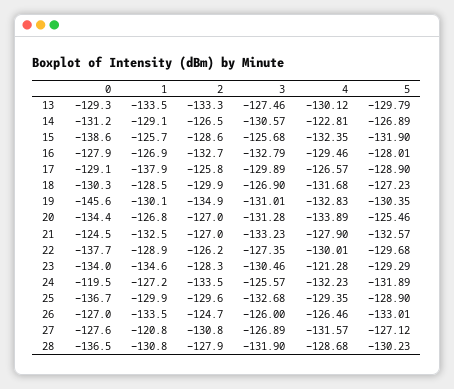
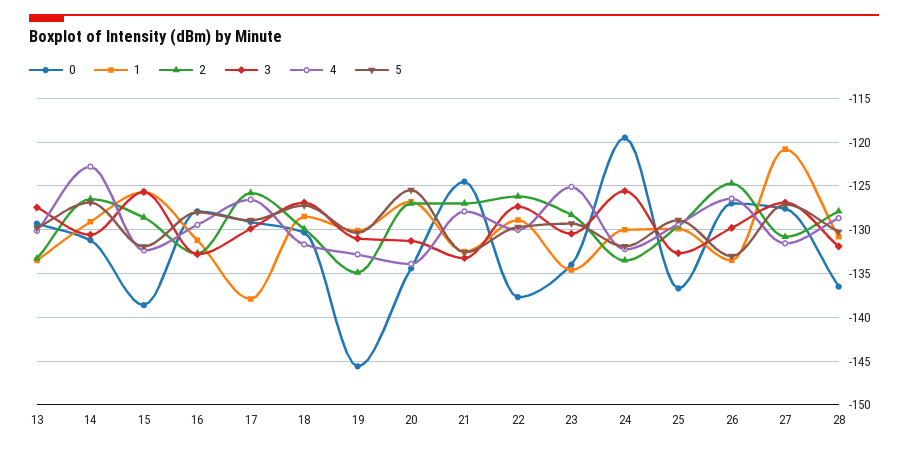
  {
    "0": {
      "13": -129.3,
      "14": -131.2,
      "15": -138.6,
      "16": -127.9,
      "17": -129.1,
      "18": -130.3,
      "19": -145.6,
      "20": -134.4,
      "21": -124.5,
      "22": -137.7,
      "23": -134,
      "24": -119.5,
      "25": -136.7,
      "26": -127,
      "27": -127.6,
      "28": -136.5
    },
    "1": {
      "13": -133.5,
      "14": -129.1,
      "15": -125.7,
-     "16": -126.9,
+     "16": -131,
      "17": -137.9,
      "18": -128.5,
      "19": -130.1,
      "20": -126.8,
      "21": -132.5,
      "22": -128.9,
      "23": -134.6,
-     "24": -127.2,
+     "24": -130,
      "25": -129.9,
      "26": -133.5,
      "27": -120.8,
      "28": -130.8
    },
    "2": {
      "13": -133.3,
      "14": -126.5,
      "15": -128.6,
      "16": -132.7,
      "17": -125.8,
      "18": -129.9,
      "19": -134.9,
      "20": -127,
      "21": -127,
      "22": -126.2,
      "23": -128.3,
      "24": -133.5,
      "25": -129.6,
      "26": -124.7,
      "27": -130.8,
      "28": -127.9
    },
    "3": {
      "13": -127.46,
      "14": -130.57,
      "15": -125.68,
      "16": -132.79,
      "17": -129.89,
      "18": -126.9,
      "19": -131.01,
      "20": -131.28,
      "21": -133.23,
      "22": -127.35,
      "23": -130.46,
      "24": -125.57,
      "25": -132.68,
-     "26": -126,
+     "26": -130,
      "27": -126.89,
      "28": -131.9
    },
    "4": {
      "13": -130.12,
      "14": -122.81,
      "15": -132.35,
      "16": -129.46,
      "17": -126.57,
      "18": -131.68,
      "19": -132.83,
      "20": -133.89,
      "21": -127.9,
      "22": -130.01,
-     "23": -121.28,
+     "23": -125,
      "24": -132.23,
      "25": -129.35,
      "26": -126.46,
      "27": -131.57,
      "28": -128.68
    },
    "5": {
      "13": -129.79,
      "14": -126.89,
      "15": -131.9,
      "16": -128.01,
      "17": -128.9,
      "18": -127.23,
      "19": -130.35,
      "20": -125.46,
      "21": -132.57,
      "22": -129.68,
      "23": -129.29,
      "24": -131.89,
      "25": -128.9,
      "26": -133.01,
      "27": -127.12,
      "28": -130.23
    }
  }

